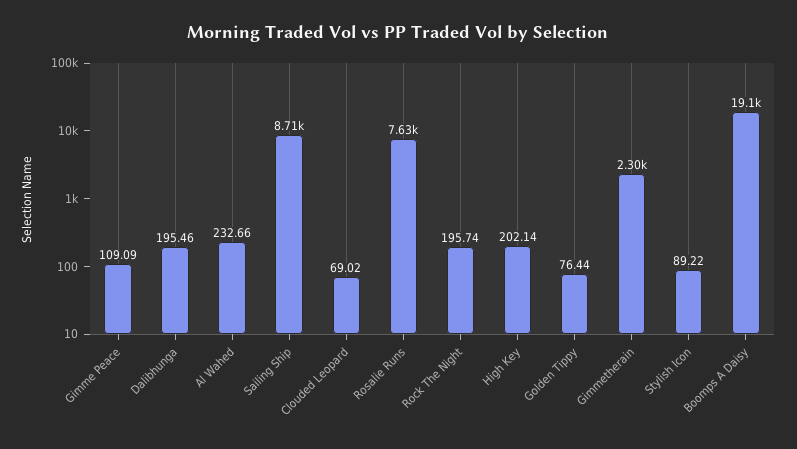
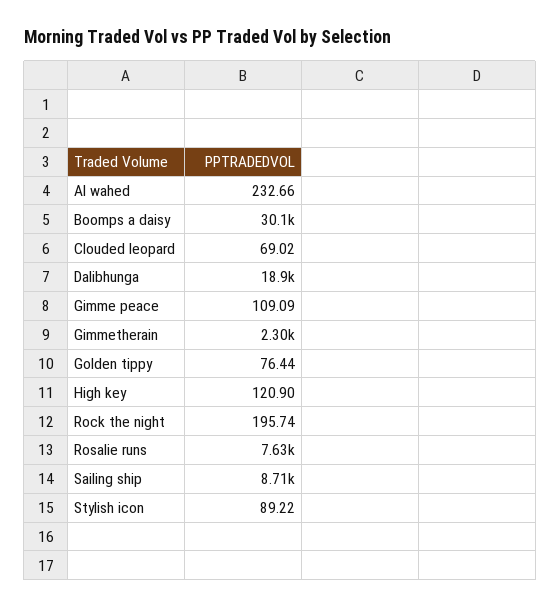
  {
    "Gimme Peace": 109.09,
-   "Dalibhunga": 195.46,
+   "Dalibhunga": 18900,
    "Al Wahed": 232.66,
    "Sailing Ship": 8710,
    "Clouded Leopard": 69.02,
    "Rosalie Runs": 7630,
    "Rock The Night": 195.74,
-   "High Key": 202.14,
+   "High Key": 120.9,
    "Golden Tippy": 76.44,
    "Gimmetherain": 2300,
    "Stylish Icon": 89.22,
-   "Boomps A Daisy": 19100
+   "Boomps A Daisy": 30100
  }

